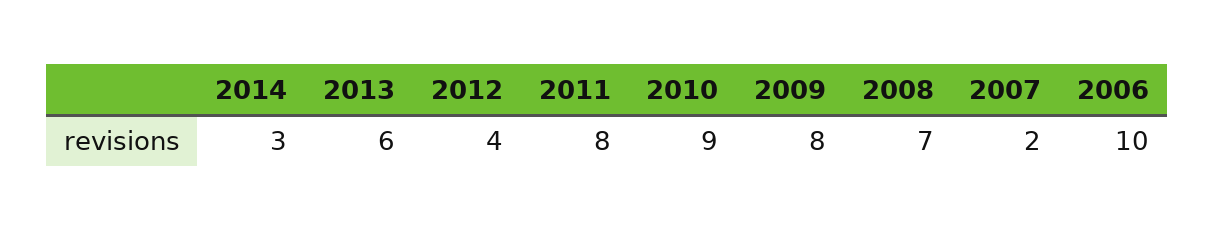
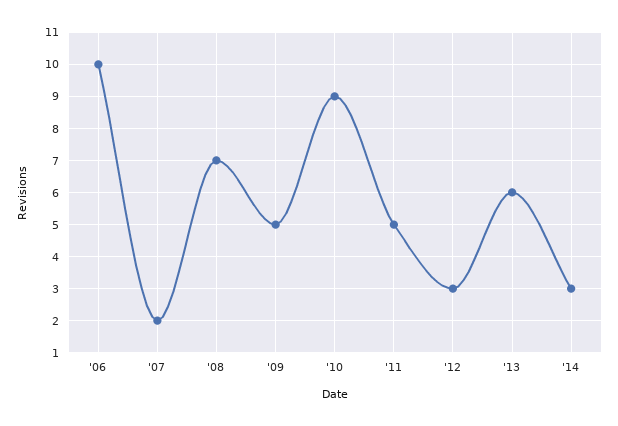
  {
    "2014": 3,
    "2013": 6,
-   "2012": 4,
+   "2012": 3,
-   "2011": 8,
+   "2011": 5,
    "2010": 9,
-   "2009": 8,
+   "2009": 5,
    "2008": 7,
    "2007": 2,
    "2006": 10
  }

